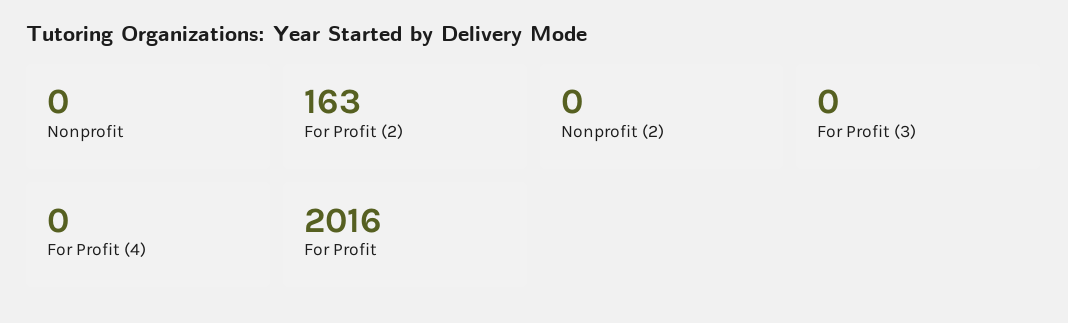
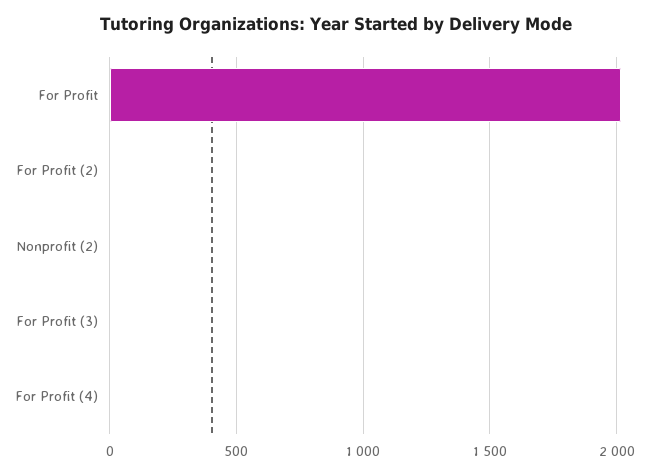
  {
-   "Nonprofit": 0,
-   "For Profit (2)": 163,
+   "For Profit (2)": 0,
    "Nonprofit (2)": 0,
    "For Profit (3)": 0,
    "For Profit (4)": 0,
    "For Profit": 2016
  }

